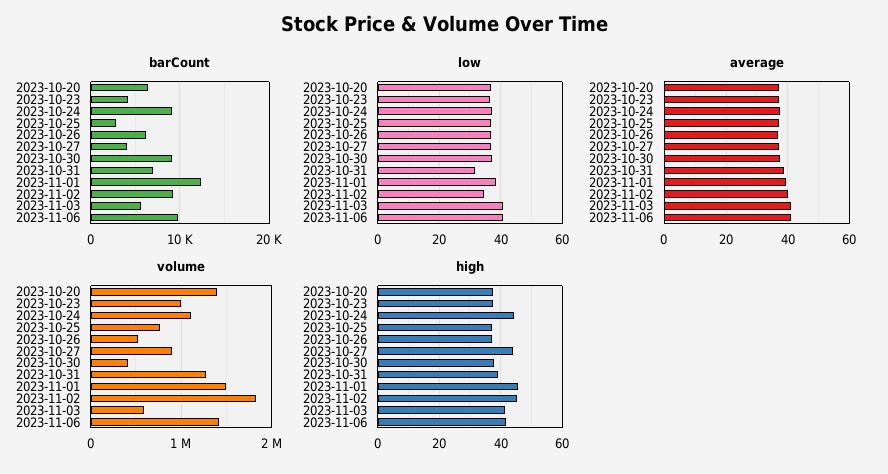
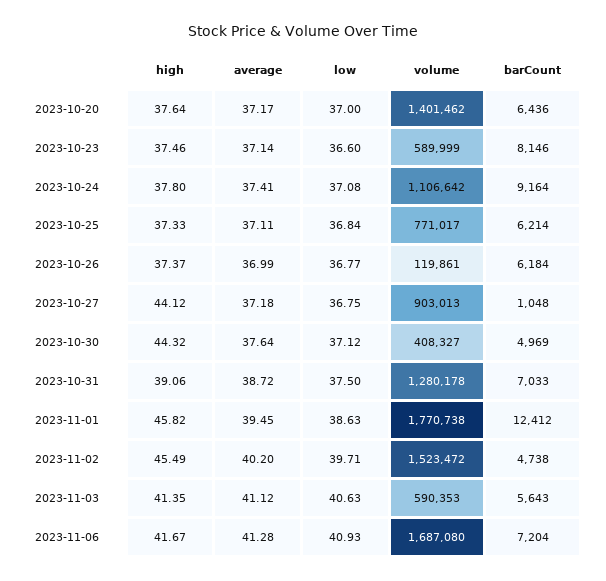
  {
    "barCount": {
      "2023-10-20": 6436,
-     "2023-10-23": 4000,
+     "2023-10-23": 8146,
      "2023-10-24": 9164,
-     "2023-10-25": 3000,
+     "2023-10-25": 6214,
      "2023-10-26": 6184,
-     "2023-10-27": 4000,
+     "2023-10-27": 1048,
-     "2023-10-30": 9000,
+     "2023-10-30": 4969,
      "2023-10-31": 7033,
      "2023-11-01": 12412,
-     "2023-11-02": 9000,
+     "2023-11-02": 4738,
      "2023-11-03": 5643,
-     "2023-11-06": 10000
+     "2023-11-06": 7204
    },
    "low": {
      "2023-10-20": 37,
      "2023-10-23": 36.6,
      "2023-10-24": 37.08,
      "2023-10-25": 36.84,
      "2023-10-26": 36.77,
      "2023-10-27": 36.75,
      "2023-10-30": 37.12,
-     "2023-10-31": 32,
+     "2023-10-31": 37.5,
      "2023-11-01": 38.63,
-     "2023-11-02": 34,
+     "2023-11-02": 39.71,
      "2023-11-03": 40.63,
      "2023-11-06": 40.93
    },
    "average": {
      "2023-10-20": 37.17,
      "2023-10-23": 37.14,
      "2023-10-24": 37.41,
      "2023-10-25": 37.11,
      "2023-10-26": 36.99,
      "2023-10-27": 37.18,
      "2023-10-30": 37.64,
      "2023-10-31": 38.72,
      "2023-11-01": 39.45,
      "2023-11-02": 40.2,
      "2023-11-03": 41.12,
      "2023-11-06": 41.28
    },
    "volume": {
      "2023-10-20": 1401462,
-     "2023-10-23": 1000000,
+     "2023-10-23": 589999,
      "2023-10-24": 1106642,
      "2023-10-25": 771017,
-     "2023-10-26": 500000,
+     "2023-10-26": 119861,
      "2023-10-27": 903013,
      "2023-10-30": 408327,
      "2023-10-31": 1280178,
-     "2023-11-01": 1500000,
+     "2023-11-01": 1770738,
-     "2023-11-02": 1800000,
+     "2023-11-02": 1523472,
      "2023-11-03": 590353,
-     "2023-11-06": 1400000
+     "2023-11-06": 1687080
    },
    "high": {
      "2023-10-20": 37.64,
      "2023-10-23": 37.46,
-     "2023-10-24": 44,
+     "2023-10-24": 37.8,
      "2023-10-25": 37.33,
      "2023-10-26": 37.37,
      "2023-10-27": 44.12,
-     "2023-10-30": 38,
+     "2023-10-30": 44.32,
      "2023-10-31": 39.06,
      "2023-11-01": 45.82,
      "2023-11-02": 45.49,
      "2023-11-03": 41.35,
      "2023-11-06": 41.67
    }
  }

